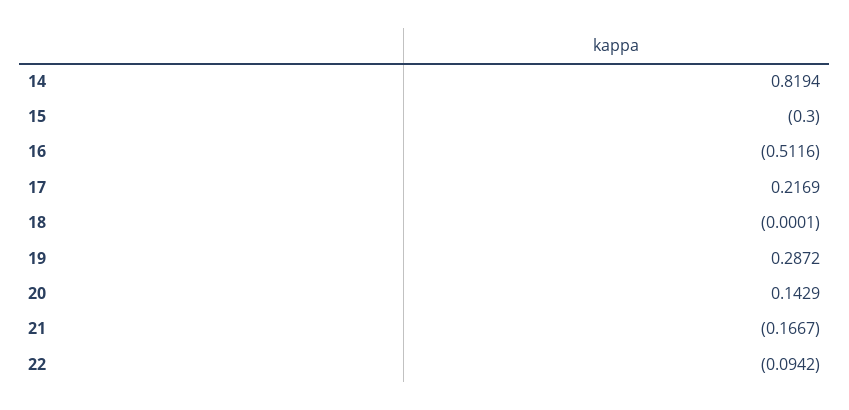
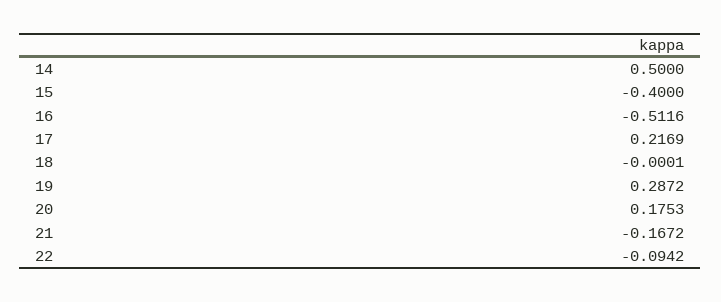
  {
-   "14": 0.8194,
+   "14": 0.5,
-   "15": -0.3,
+   "15": -0.4,
    "16": -0.5116,
    "17": 0.2169,
    "18": -0.0001,
    "19": 0.2872,
-   "20": 0.1429,
+   "20": 0.1753,
-   "21": -0.1667,
+   "21": -0.1672,
    "22": -0.0942
  }

